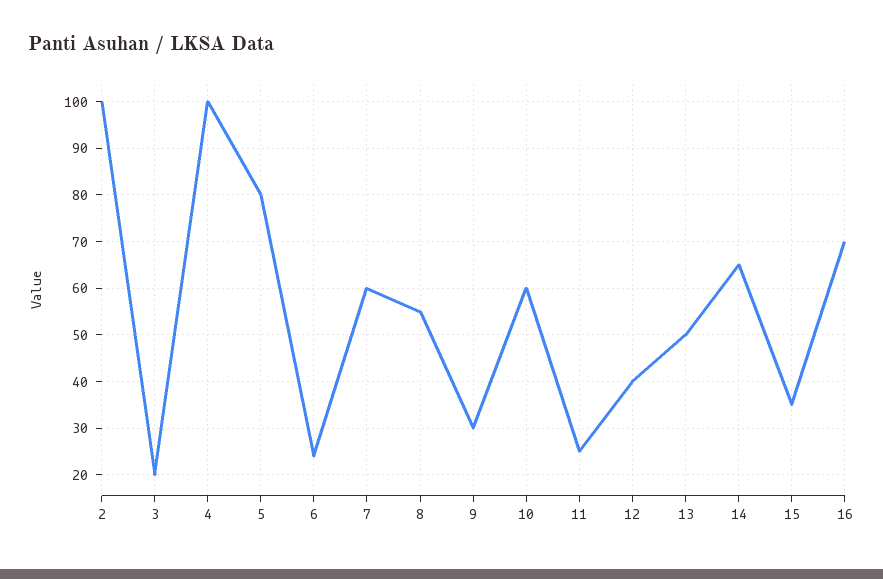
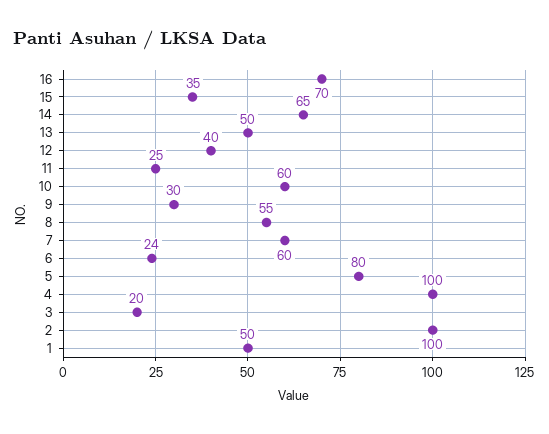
  {
    "2": 100,
    "3": 20,
    "4": 100,
    "5": 80,
    "6": 24,
    "7": 60,
    "8": 55,
    "9": 30,
    "10": 60,
    "11": 25,
    "12": 40,
    "13": 50,
    "14": 65,
    "15": 35,
-   "16": 70
+   "16": 70,
+   "1": 50
  }

